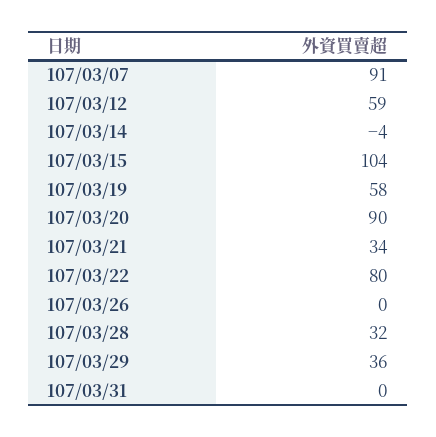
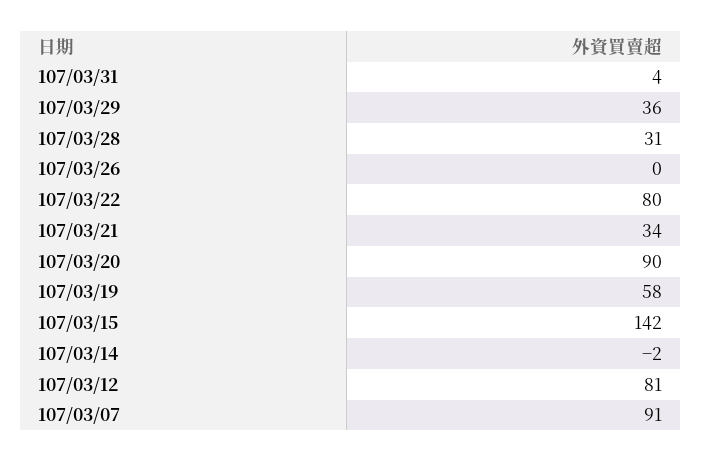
  {
    "107/03/07": 91,
-   "107/03/12": 59,
+   "107/03/12": 81,
-   "107/03/14": -4,
+   "107/03/14": -2,
-   "107/03/15": 104,
+   "107/03/15": 142,
    "107/03/19": 58,
    "107/03/20": 90,
    "107/03/21": 34,
    "107/03/22": 80,
    "107/03/26": 0,
-   "107/03/28": 32,
+   "107/03/28": 31,
    "107/03/29": 36,
-   "107/03/31": 0
+   "107/03/31": 4
  }

